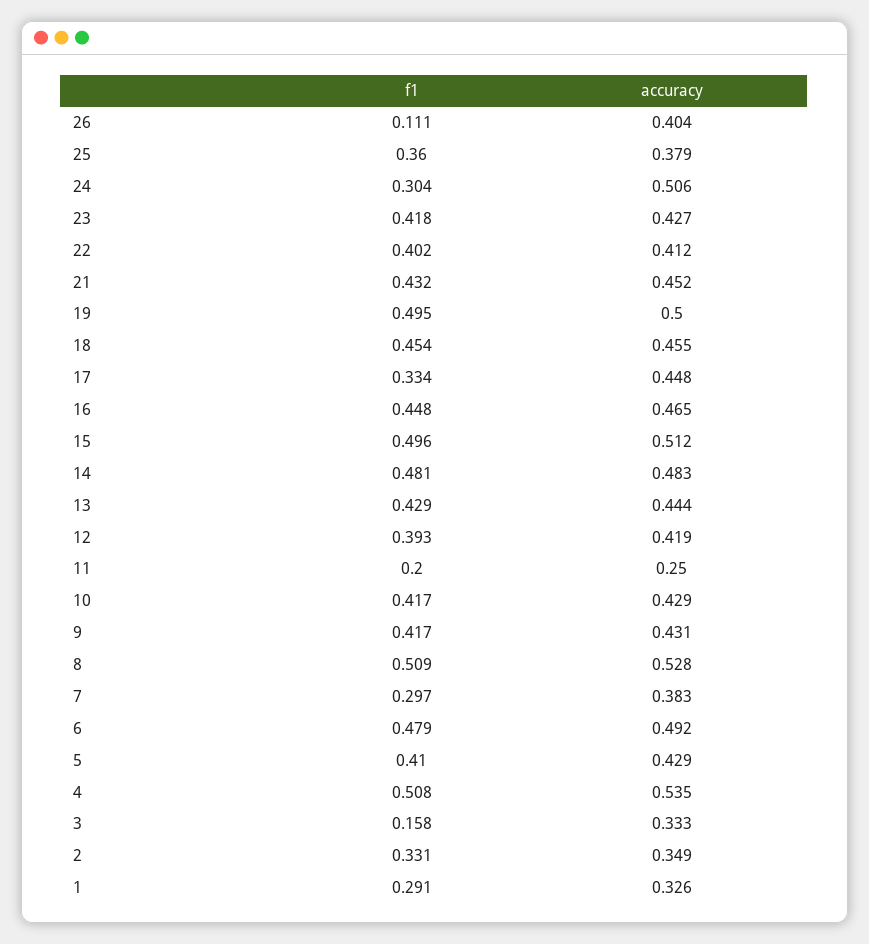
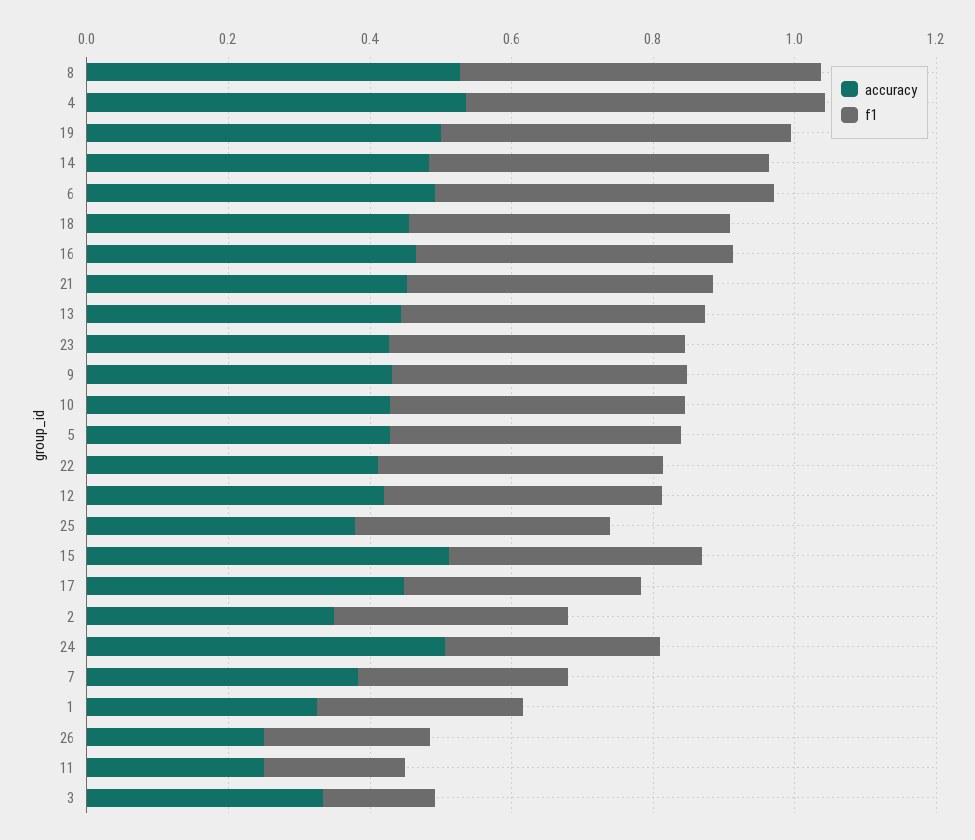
  {
    "f1": {
-     "26": 0.111,
+     "26": 0.25,
      "25": 0.36,
      "24": 0.304,
      "23": 0.418,
      "22": 0.402,
      "21": 0.432,
      "19": 0.495,
      "18": 0.454,
      "17": 0.334,
      "16": 0.448,
-     "15": 0.496,
+     "15": 0.35,
      "14": 0.481,
      "13": 0.429,
      "12": 0.393,
      "11": 0.2,
      "10": 0.417,
      "9": 0.417,
      "8": 0.509,
      "7": 0.297,
      "6": 0.479,
      "5": 0.41,
      "4": 0.508,
      "3": 0.158,
      "2": 0.331,
      "1": 0.291
    },
    "accuracy": {
-     "26": 0.404,
+     "26": 0.25,
      "25": 0.379,
      "24": 0.506,
      "23": 0.427,
      "22": 0.412,
      "21": 0.452,
      "19": 0.5,
      "18": 0.455,
      "17": 0.448,
      "16": 0.465,
      "15": 0.512,
      "14": 0.483,
      "13": 0.444,
      "12": 0.419,
      "11": 0.25,
      "10": 0.429,
      "9": 0.431,
      "8": 0.528,
      "7": 0.383,
      "6": 0.492,
      "5": 0.429,
      "4": 0.535,
      "3": 0.333,
      "2": 0.349,
      "1": 0.326
    }
  }

